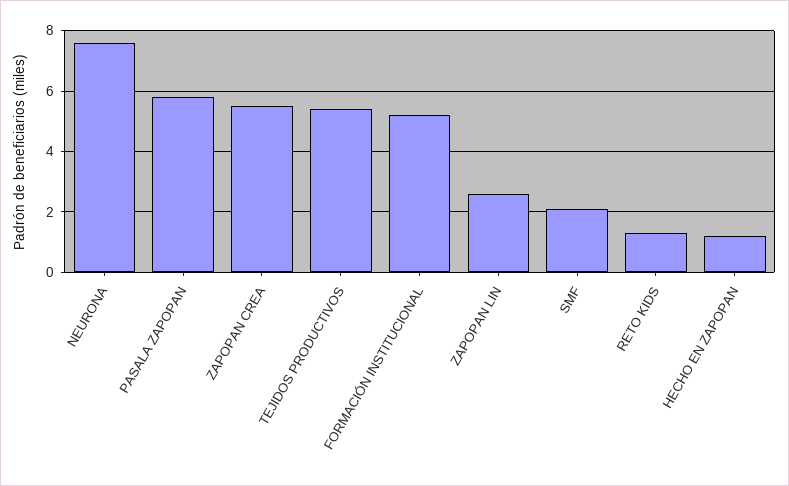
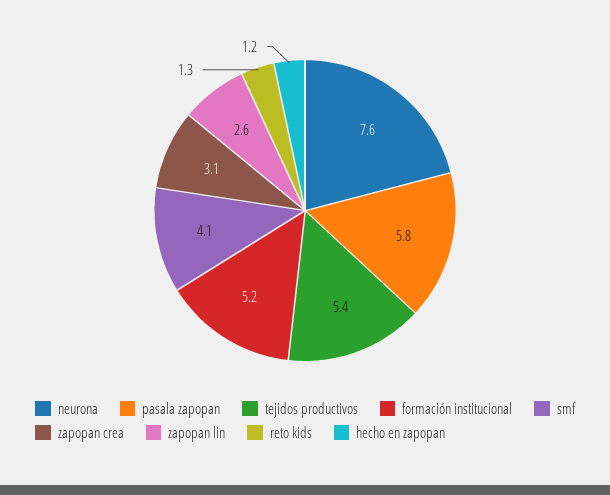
  {
    "NEURONA": 7.6,
    "PASALA ZAPOPAN": 5.8,
-   "ZAPOPAN CREA": 5.5,
+   "ZAPOPAN CREA": 3.1,
    "TEJIDOS PRODUCTIVOS": 5.4,
    "FORMACIÓN INSTITUCIONAL": 5.2,
    "ZAPOPAN LIN": 2.6,
-   "SMF": 2,
+   "SMF": 4.1,
    "RETO KIDS": 1.3,
    "HECHO EN ZAPOPAN": 1.2
  }

